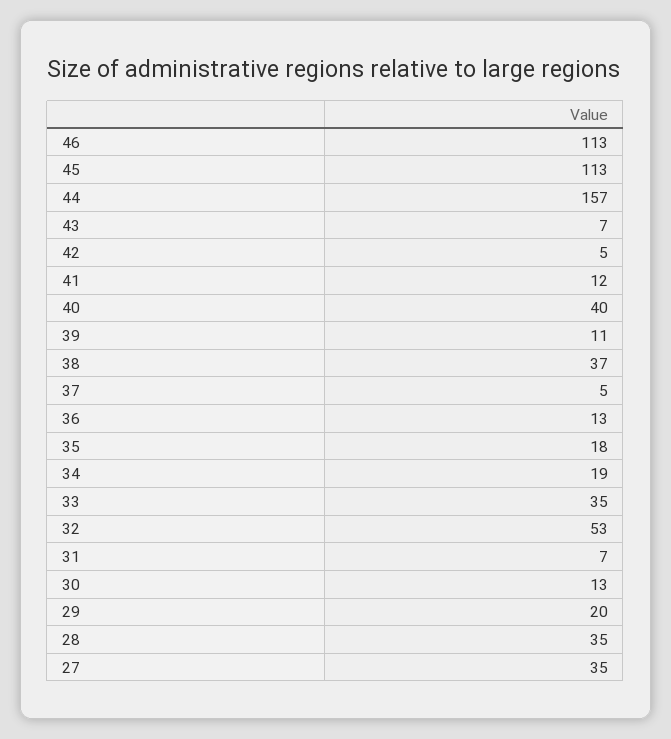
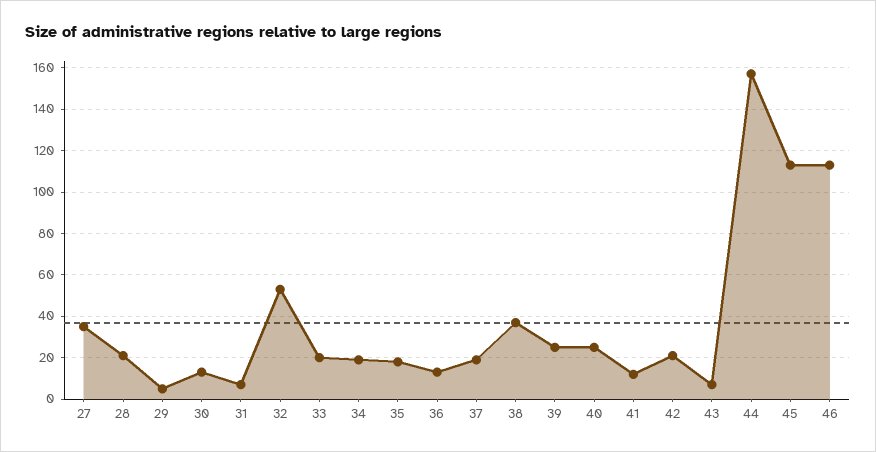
  {
    "46": 113,
    "45": 113,
    "44": 157,
    "43": 7,
-   "42": 5,
+   "42": 20,
    "41": 12,
-   "40": 40,
+   "40": 25,
-   "39": 11,
+   "39": 25,
    "38": 37,
-   "37": 5,
+   "37": 20,
    "36": 13,
    "35": 18,
    "34": 19,
-   "33": 35,
+   "33": 20,
    "32": 53,
    "31": 7,
    "30": 13,
-   "29": 20,
+   "29": 5,
-   "28": 35,
+   "28": 20,
    "27": 35
  }

